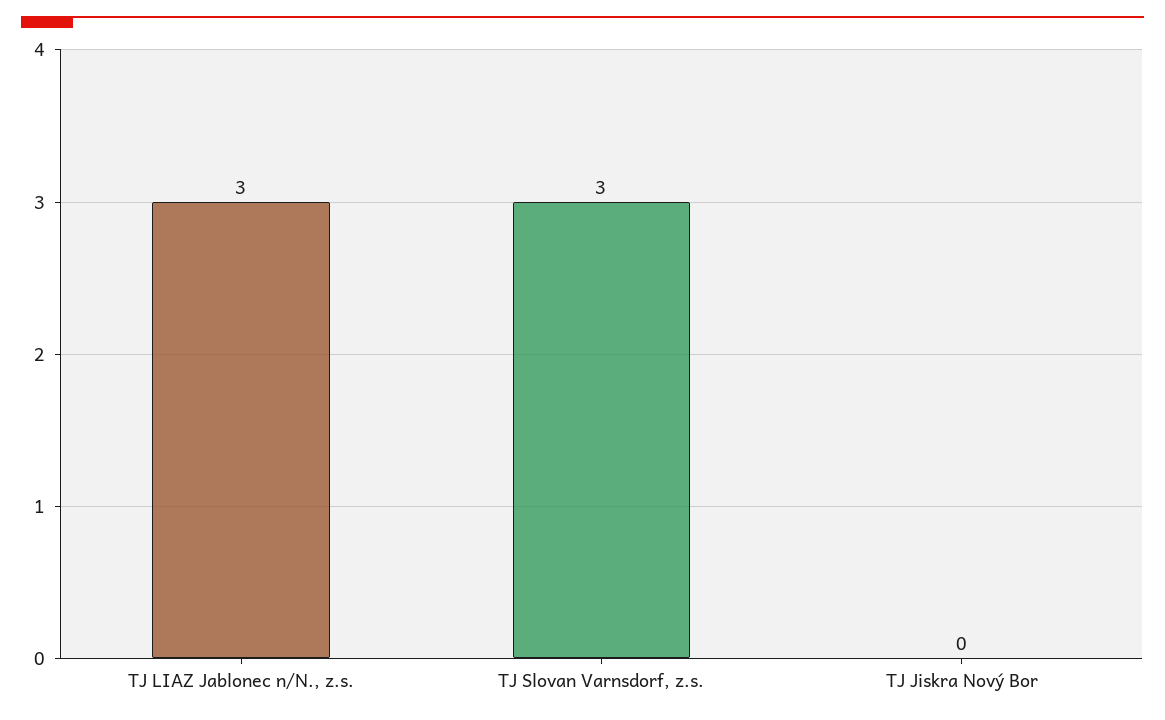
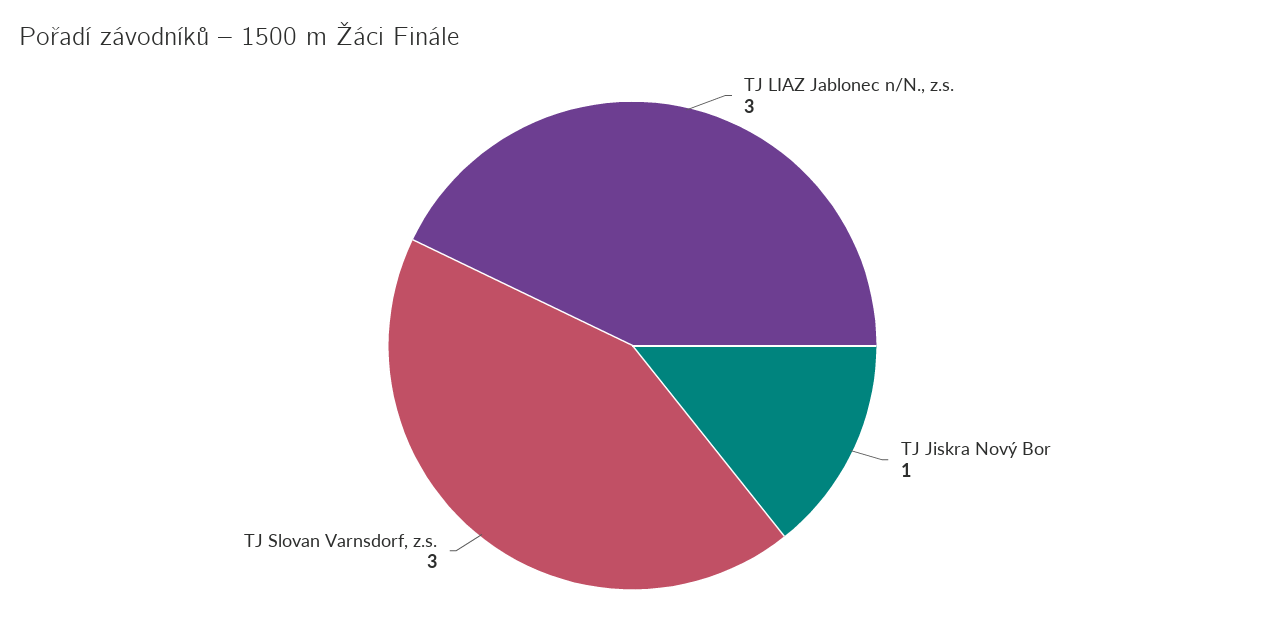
  {
    "TJ LIAZ Jablonec n/N., z.s.": 3,
    "TJ Slovan Varnsdorf, z.s.": 3,
-   "TJ Jiskra Nový Bor": 0
+   "TJ Jiskra Nový Bor": 1
  }

